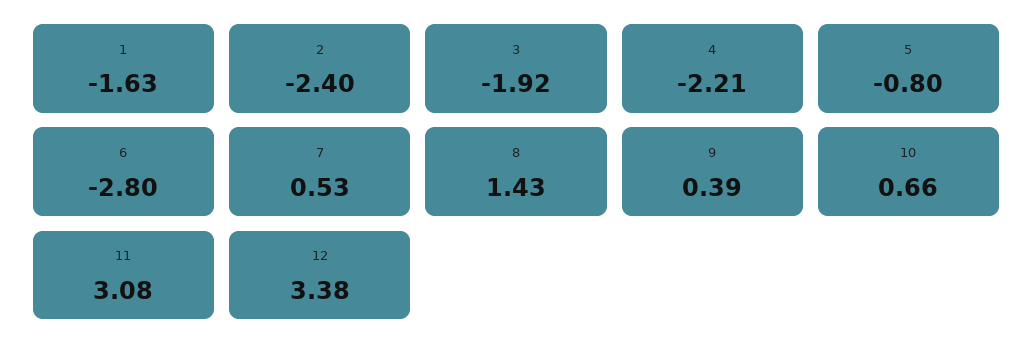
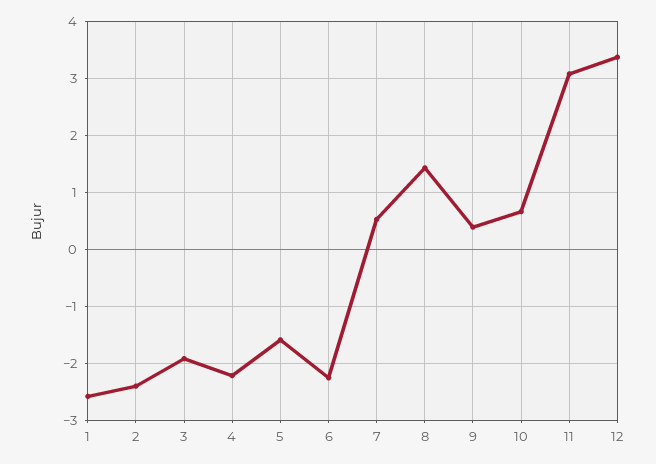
  {
-   "1": -1.63,
+   "1": -2.6,
    "2": -2.4,
    "3": -1.92,
    "4": -2.21,
-   "5": -0.8,
+   "5": -1.6,
-   "6": -2.8,
+   "6": -2.2,
    "7": 0.53,
    "8": 1.43,
    "9": 0.39,
    "10": 0.66,
    "11": 3.08,
    "12": 3.38
  }

